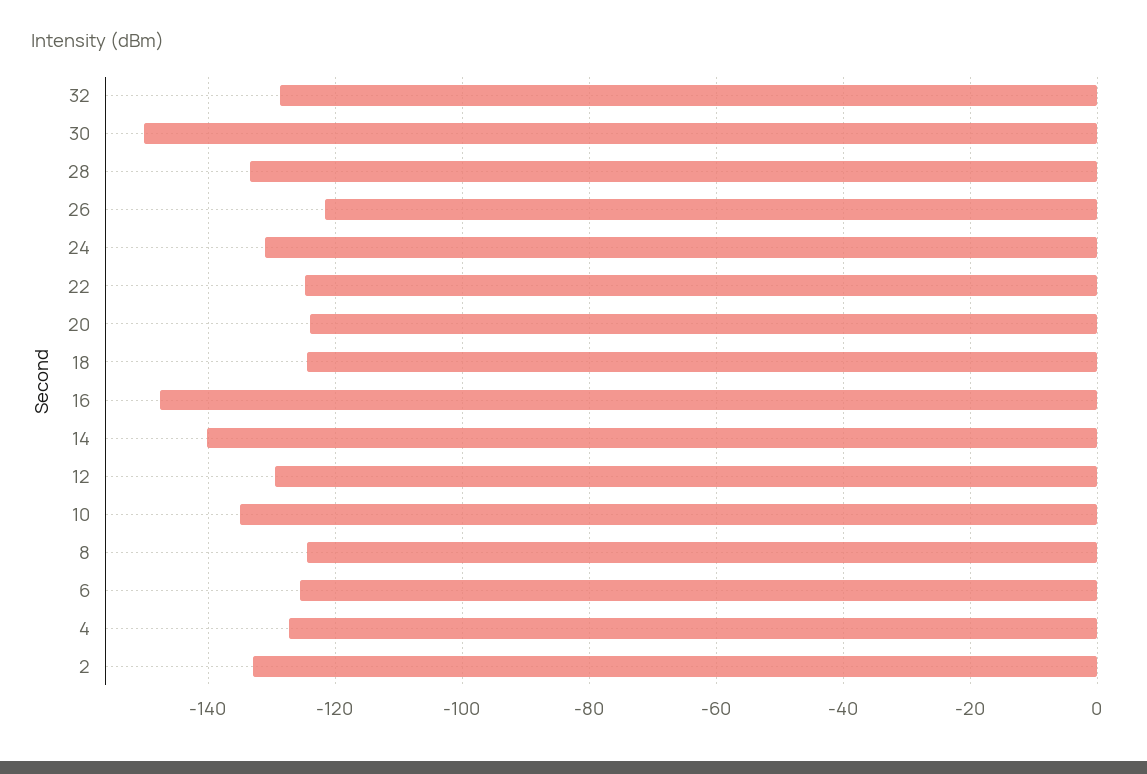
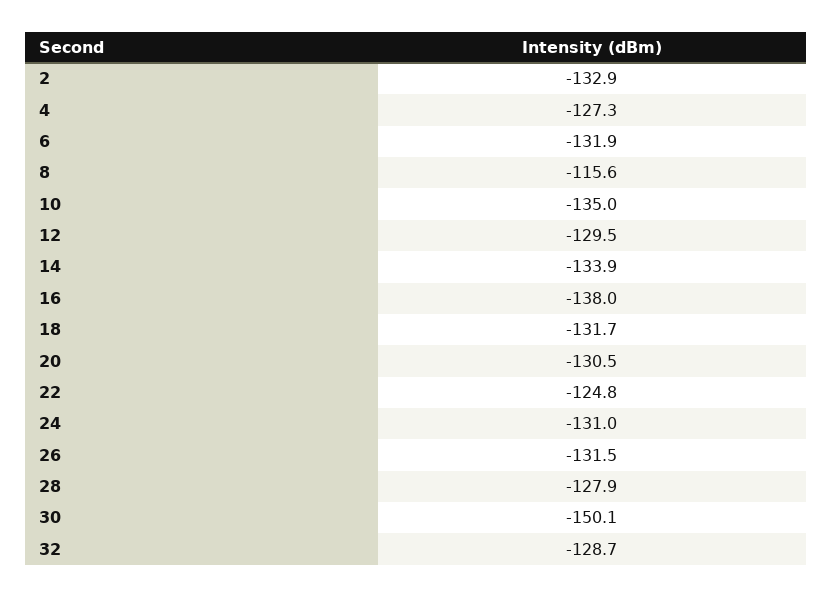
  {
    "32": -128.7,
    "30": -150.1,
-   "28": -134,
+   "28": -127.9,
-   "26": -122,
+   "26": -131.5,
    "24": -131,
    "22": -124.8,
-   "20": -124,
+   "20": -130.5,
-   "18": -124,
+   "18": -131.7,
-   "16": -148,
+   "16": -138,
-   "14": -140,
+   "14": -133.9,
    "12": -129.5,
    "10": -135,
-   "8": -124,
+   "8": -115.6,
-   "6": -126,
+   "6": -131.9,
    "4": -127.3,
    "2": -132.9
  }

